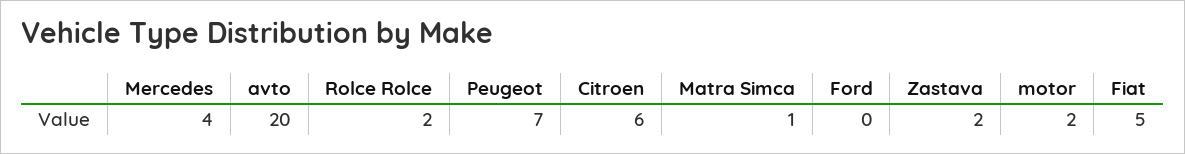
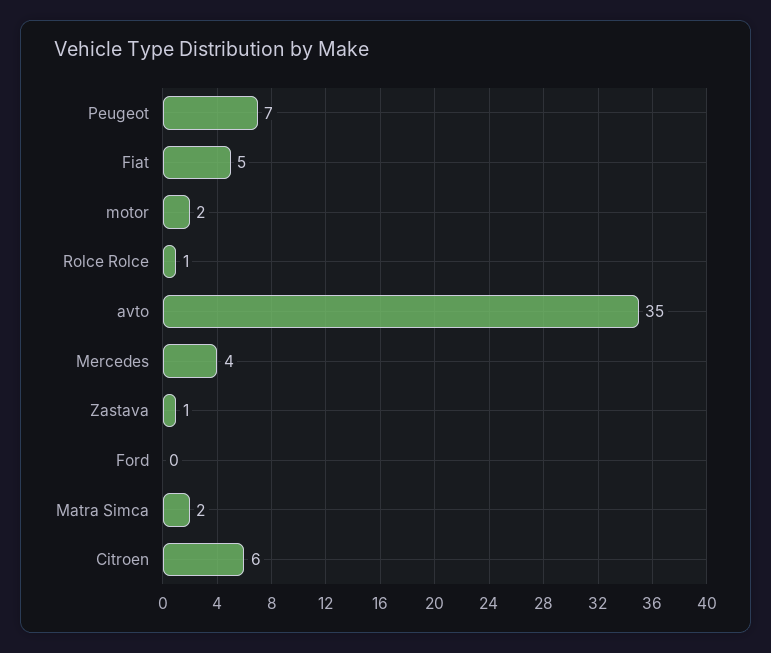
  {
    "Mercedes": 4,
-   "avto": 20,
+   "avto": 35,
-   "Rolce Rolce": 2,
+   "Rolce Rolce": 1,
    "Peugeot": 7,
    "Citroen": 6,
-   "Matra Simca": 1,
+   "Matra Simca": 2,
    "Ford": 0,
-   "Zastava": 2,
+   "Zastava": 1,
    "motor": 2,
    "Fiat": 5
  }

